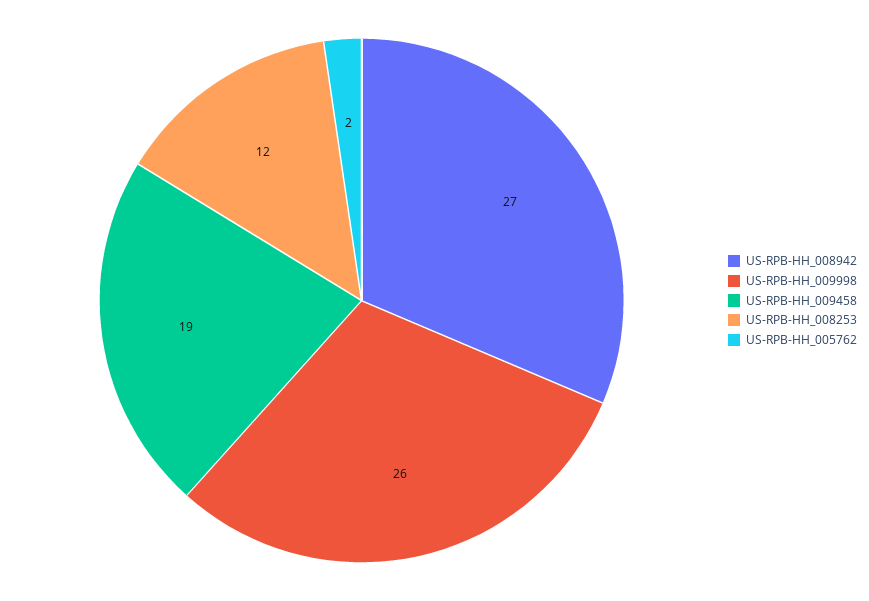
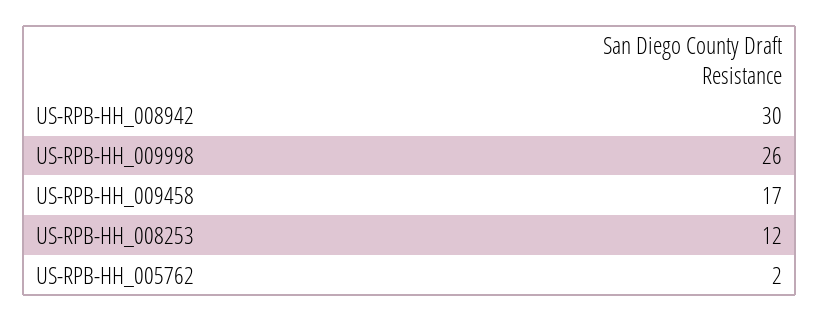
  {
-   "US-RPB-HH_008942": 27,
+   "US-RPB-HH_008942": 30,
    "US-RPB-HH_009998": 26,
-   "US-RPB-HH_009458": 19,
+   "US-RPB-HH_009458": 17,
    "US-RPB-HH_008253": 12,
    "US-RPB-HH_005762": 2
  }

